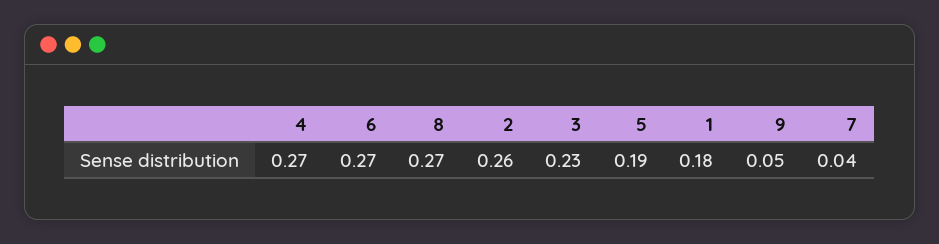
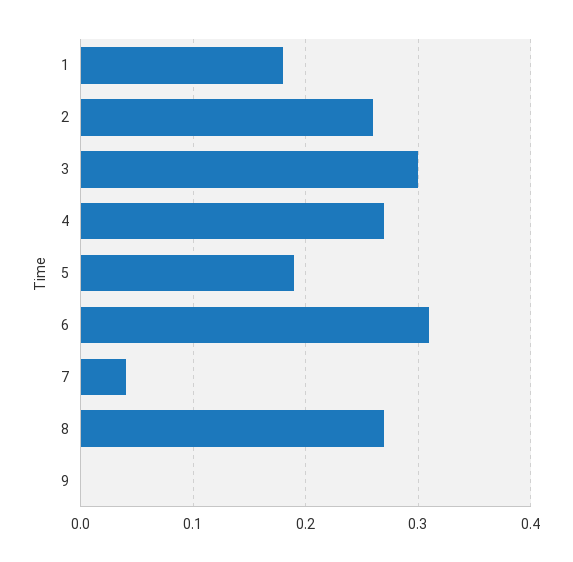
  {
    "4": 0.27,
-   "6": 0.27,
+   "6": 0.31,
    "8": 0.27,
    "2": 0.26,
-   "3": 0.23,
+   "3": 0.3,
    "5": 0.19,
    "1": 0.18,
-   "9": 0.05,
+   "9": 0,
    "7": 0.04
  }

